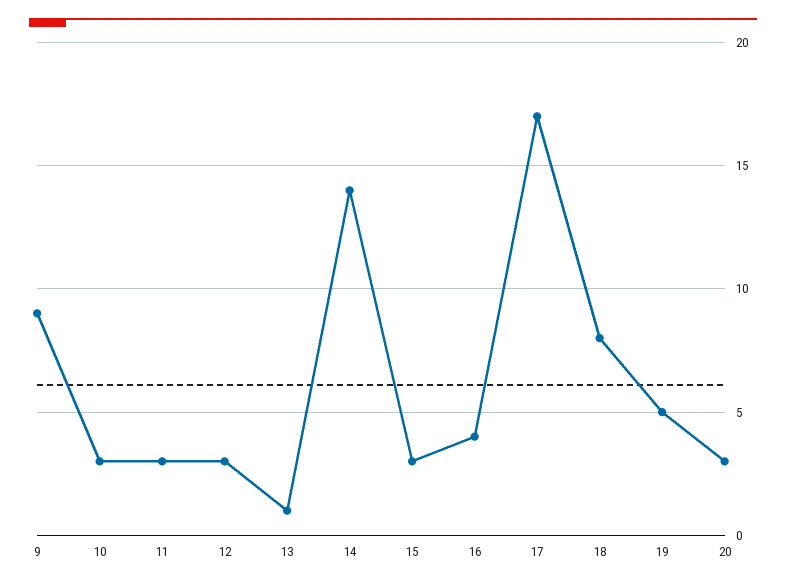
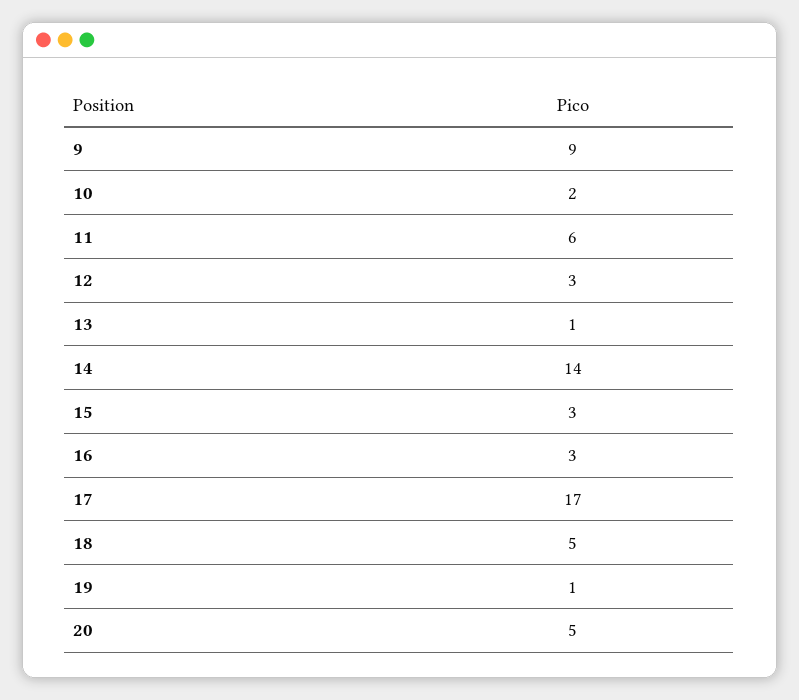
  {
    "9": 9,
-   "10": 3,
+   "10": 2,
-   "11": 3,
+   "11": 6,
    "12": 3,
    "13": 1,
    "14": 14,
    "15": 3,
-   "16": 4,
+   "16": 3,
    "17": 17,
-   "18": 8,
+   "18": 5,
-   "19": 5,
+   "19": 1,
-   "20": 3
+   "20": 5
  }

